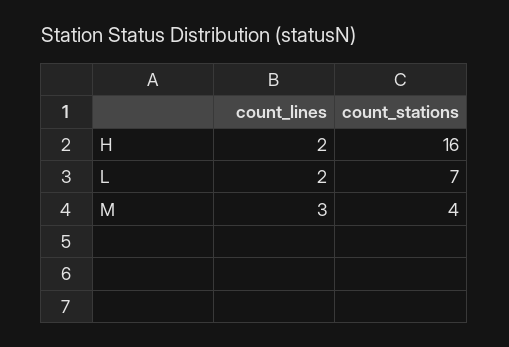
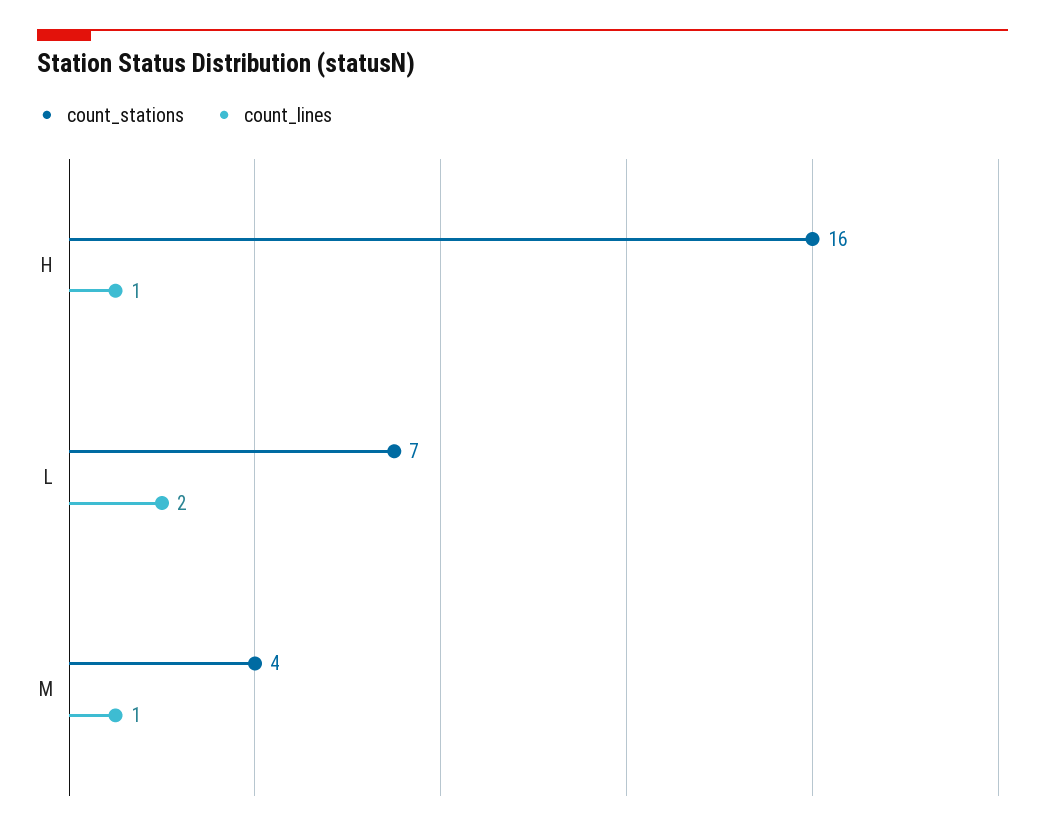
  {
    "count_lines": {
-     "H": 2,
+     "H": 1,
      "L": 2,
-     "M": 3
+     "M": 1
    },
    "count_stations": {
      "H": 16,
      "L": 7,
      "M": 4
    }
  }

